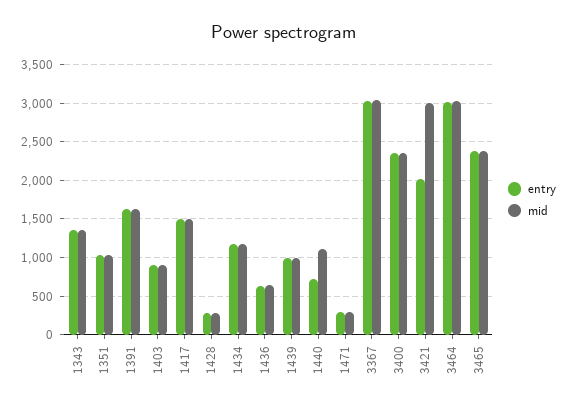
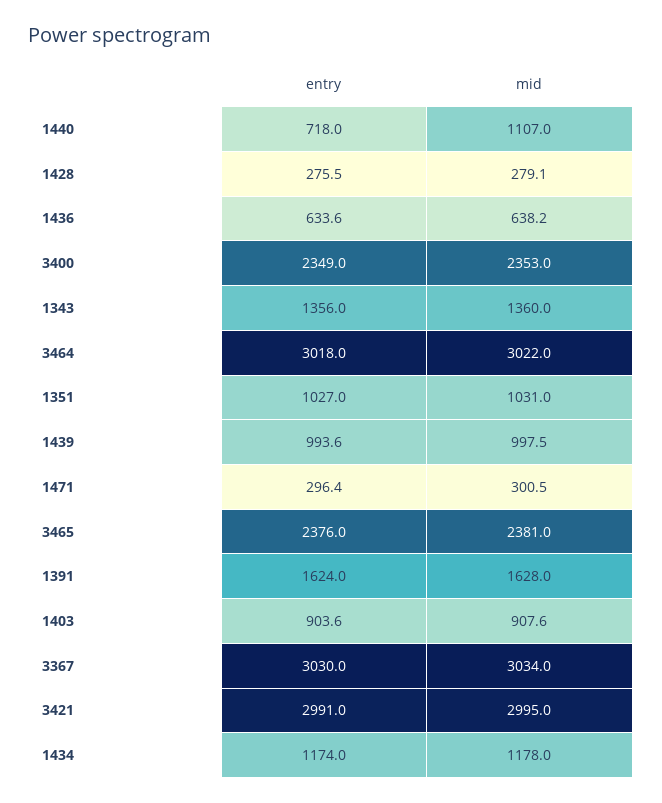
  {
    "entry": {
      "1343": 1356,
      "1351": 1027,
      "1391": 1624,
      "1403": 903.6,
-     "1417": 1500,
      "1428": 275.5,
      "1434": 1174,
      "1436": 633.6,
      "1439": 993.6,
      "1440": 718,
      "1471": 296.4,
      "3367": 3030,
      "3400": 2349,
-     "3421": 2000,
+     "3421": 2991,
      "3464": 3018,
      "3465": 2376
    },
    "mid": {
      "1343": 1360,
      "1351": 1031,
      "1391": 1628,
      "1403": 907.6,
-     "1417": 1500,
      "1428": 279.1,
      "1434": 1178,
      "1436": 638.2,
      "1439": 997.5,
      "1440": 1107,
      "1471": 300.5,
      "3367": 3034,
      "3400": 2353,
      "3421": 2995,
      "3464": 3022,
      "3465": 2381
    }
  }

